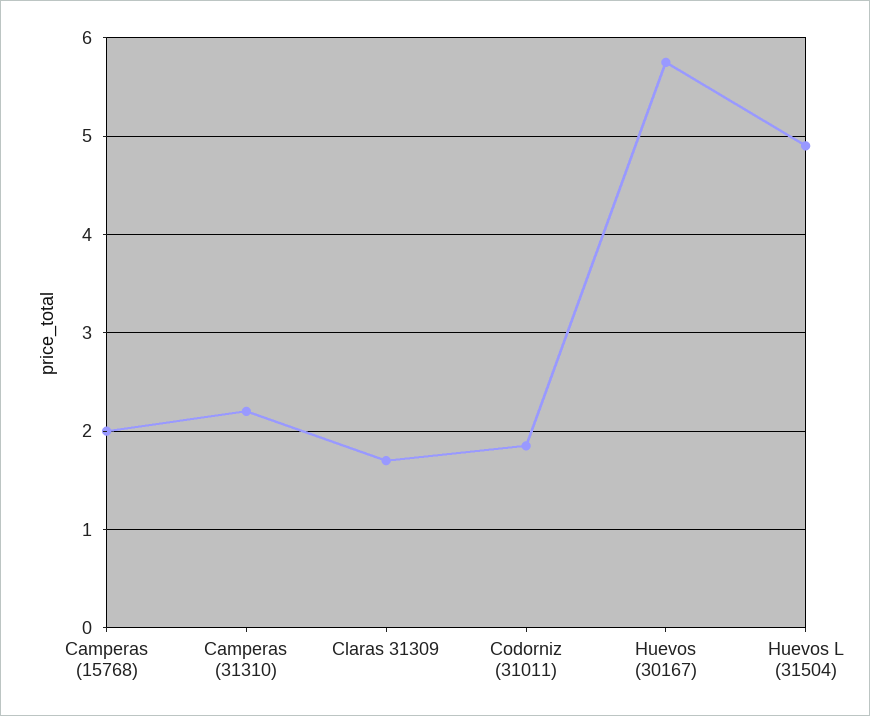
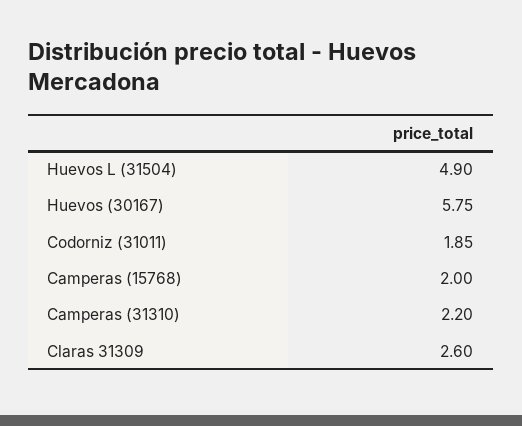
  {
    "Camperas (15768)": 2,
    "Camperas (31310)": 2.2,
-   "Claras 31309": 1.7,
+   "Claras 31309": 2.6,
    "Codorniz (31011)": 1.85,
    "Huevos (30167)": 5.75,
    "Huevos L (31504)": 4.9
  }

